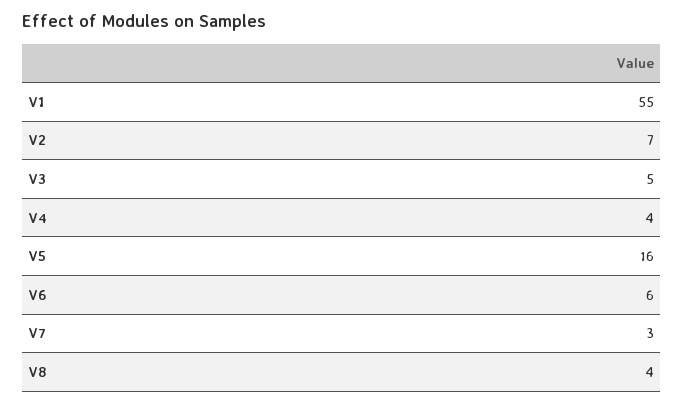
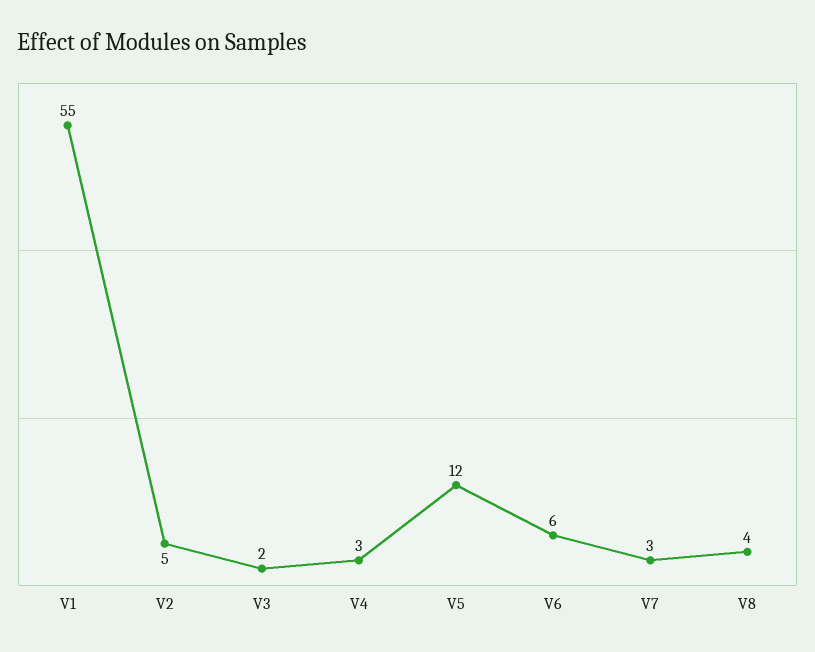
  {
    "V1": 55,
-   "V2": 7,
+   "V2": 5,
-   "V3": 5,
+   "V3": 2,
-   "V4": 4,
+   "V4": 3,
-   "V5": 16,
+   "V5": 12,
    "V6": 6,
    "V7": 3,
    "V8": 4
  }

